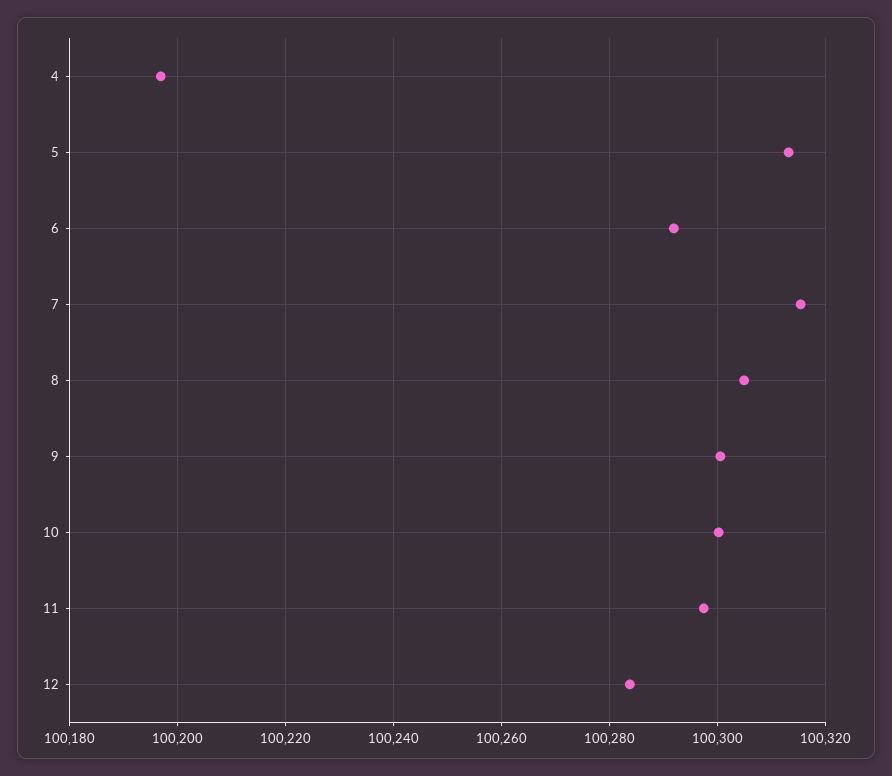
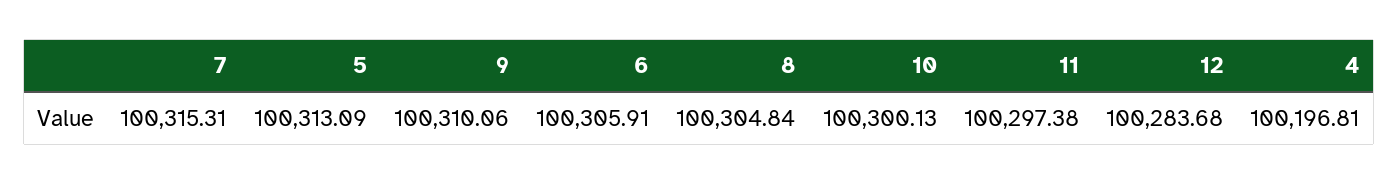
  {
    "4": 100196.81,
    "5": 100313.09,
-   "6": 100292,
+   "6": 100305.91,
    "7": 100315.31,
    "8": 100304.84,
-   "9": 100300,
+   "9": 100310.06,
    "10": 100300.13,
    "11": 100297.38,
    "12": 100283.68
  }

